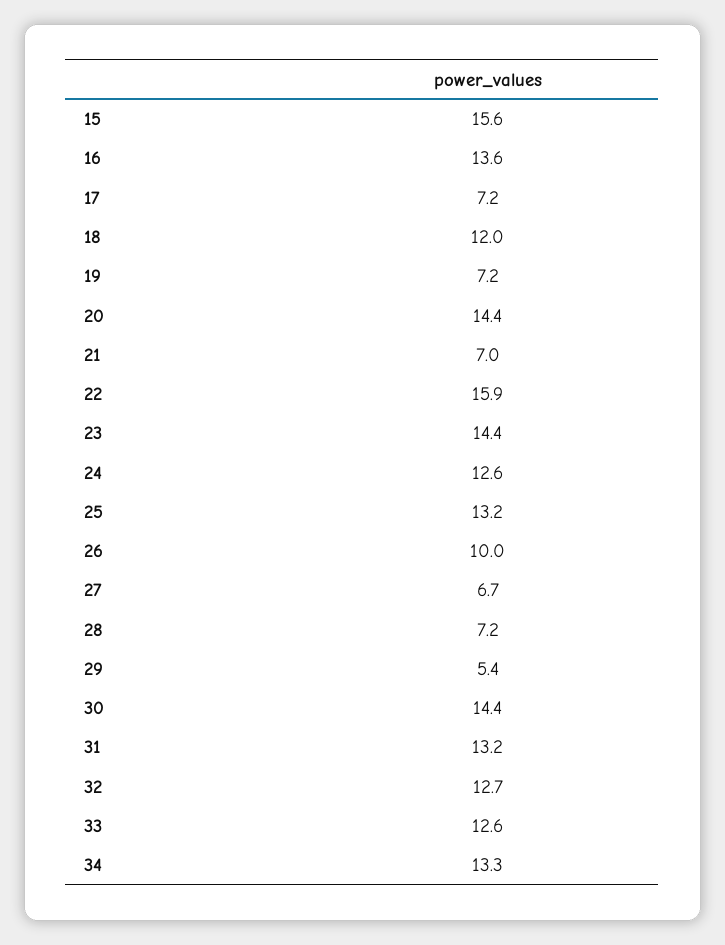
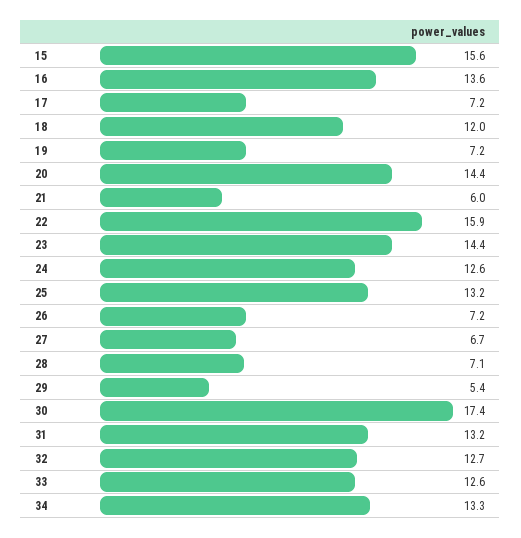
  {
    "15": 15.6,
    "16": 13.6,
    "17": 7.2,
    "18": 12,
    "19": 7.2,
    "20": 14.4,
-   "21": 7,
+   "21": 6,
    "22": 15.9,
    "23": 14.4,
    "24": 12.6,
    "25": 13.2,
-   "26": 10,
+   "26": 7.2,
    "27": 6.7,
-   "28": 7.2,
+   "28": 7.1,
    "29": 5.4,
-   "30": 14.4,
+   "30": 17.4,
    "31": 13.2,
    "32": 12.7,
    "33": 12.6,
    "34": 13.3
  }

